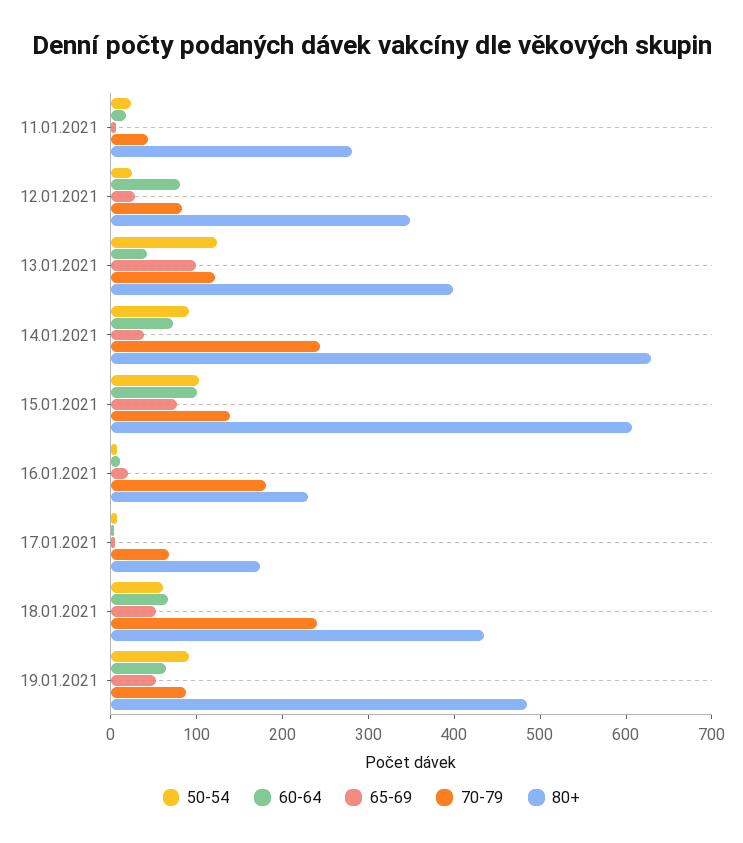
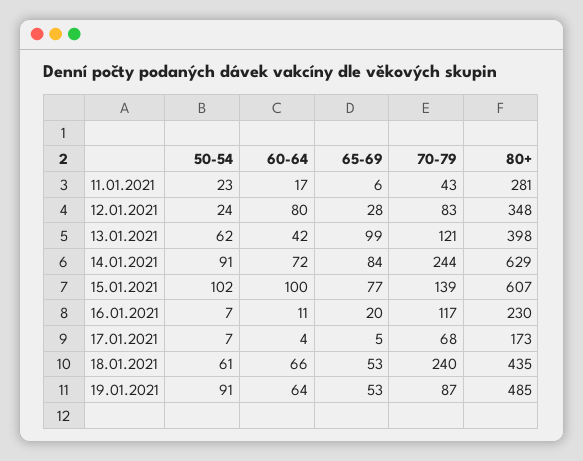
  {
    "50-54": {
      "11.01.2021": 23,
      "12.01.2021": 24,
-     "13.01.2021": 120,
+     "13.01.2021": 62,
      "14.01.2021": 91,
      "15.01.2021": 102,
      "16.01.2021": 7,
      "17.01.2021": 7,
      "18.01.2021": 61,
      "19.01.2021": 91
    },
    "60-64": {
      "11.01.2021": 17,
      "12.01.2021": 80,
      "13.01.2021": 42,
      "14.01.2021": 72,
      "15.01.2021": 100,
      "16.01.2021": 11,
      "17.01.2021": 4,
      "18.01.2021": 66,
      "19.01.2021": 64
    },
    "65-69": {
      "11.01.2021": 6,
      "12.01.2021": 28,
      "13.01.2021": 99,
-     "14.01.2021": 40,
+     "14.01.2021": 84,
      "15.01.2021": 77,
      "16.01.2021": 20,
      "17.01.2021": 5,
      "18.01.2021": 53,
      "19.01.2021": 53
    },
    "70-79": {
      "11.01.2021": 43,
      "12.01.2021": 83,
      "13.01.2021": 121,
      "14.01.2021": 244,
      "15.01.2021": 139,
-     "16.01.2021": 180,
+     "16.01.2021": 117,
      "17.01.2021": 68,
      "18.01.2021": 240,
      "19.01.2021": 87
    },
    "80+": {
      "11.01.2021": 281,
      "12.01.2021": 348,
      "13.01.2021": 398,
      "14.01.2021": 629,
      "15.01.2021": 607,
      "16.01.2021": 230,
      "17.01.2021": 173,
      "18.01.2021": 435,
      "19.01.2021": 485
    }
  }

